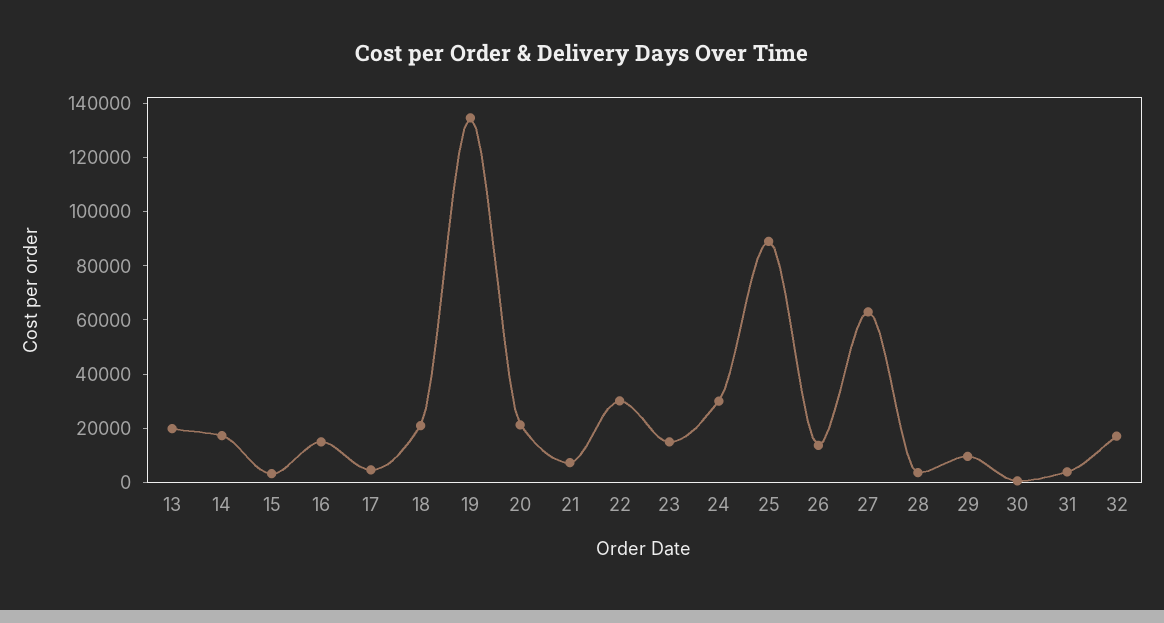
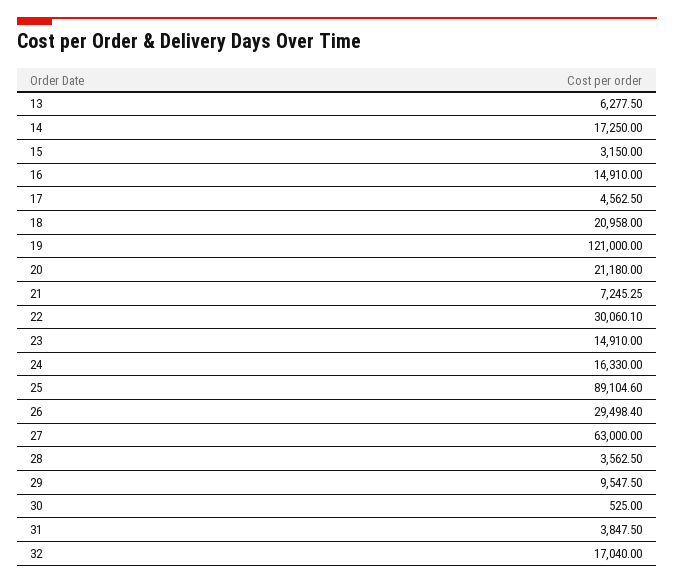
  {
-   "13": 20000,
+   "13": 6277.5,
    "14": 17250,
    "15": 3150,
    "16": 14910,
    "17": 4562.5,
    "18": 20958,
-   "19": 135000,
+   "19": 121000,
    "20": 21180,
    "21": 7245.25,
    "22": 30060.1,
    "23": 14910,
-   "24": 30000,
+   "24": 16330,
    "25": 89104.6,
-   "26": 15000,
+   "26": 29498.4,
    "27": 63000,
    "28": 3562.5,
    "29": 9547.5,
    "30": 525,
    "31": 3847.5,
    "32": 17040
  }

